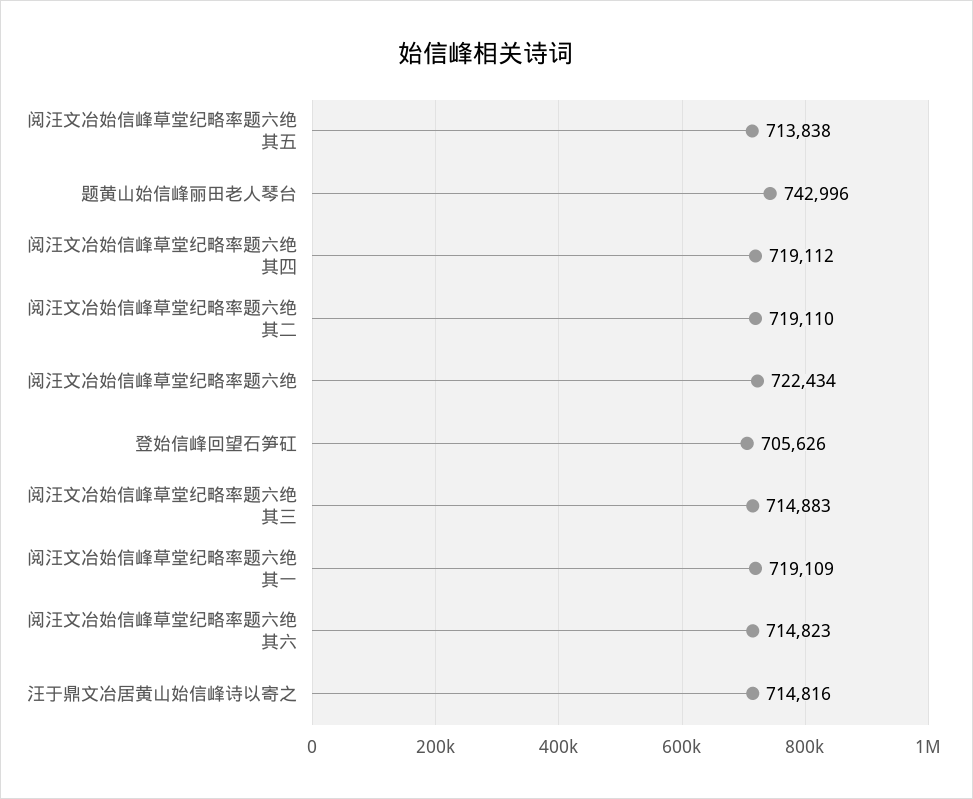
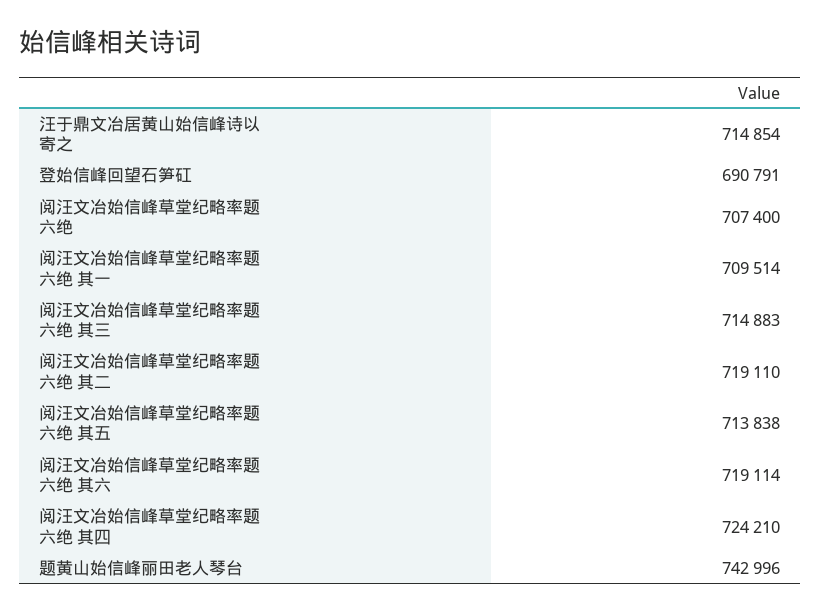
  {
    "阅汪文冶始信峰草堂纪略率题六绝 其五": 713838,
    "题黄山始信峰丽田老人琴台": 742996,
-   "阅汪文冶始信峰草堂纪略率题六绝 其四": 719112,
+   "阅汪文冶始信峰草堂纪略率题六绝 其四": 724210,
    "阅汪文冶始信峰草堂纪略率题六绝 其二": 719110,
-   "阅汪文冶始信峰草堂纪略率题六绝": 722434,
+   "阅汪文冶始信峰草堂纪略率题六绝": 707400,
-   "登始信峰回望石笋矼": 705626,
+   "登始信峰回望石笋矼": 690791,
    "阅汪文冶始信峰草堂纪略率题六绝 其三": 714883,
-   "阅汪文冶始信峰草堂纪略率题六绝 其一": 719109,
+   "阅汪文冶始信峰草堂纪略率题六绝 其一": 709514,
-   "阅汪文冶始信峰草堂纪略率题六绝 其六": 714823,
+   "阅汪文冶始信峰草堂纪略率题六绝 其六": 719114,
-   "汪于鼎文冶居黄山始信峰诗以寄之": 714816
+   "汪于鼎文冶居黄山始信峰诗以寄之": 714854
  }

